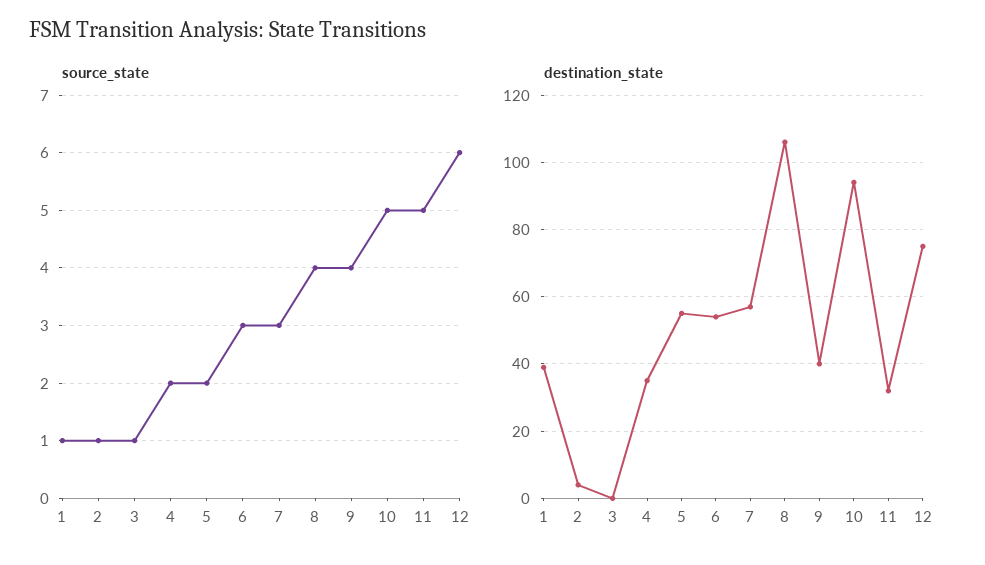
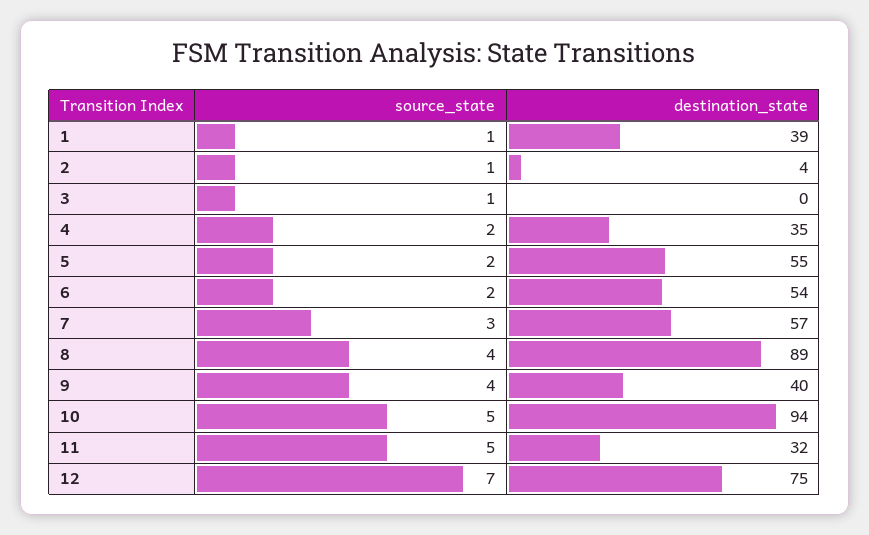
  {
    "source_state": {
      "1": 1,
      "2": 1,
      "3": 1,
      "4": 2,
      "5": 2,
-     "6": 3,
+     "6": 2,
      "7": 3,
      "8": 4,
      "9": 4,
      "10": 5,
      "11": 5,
-     "12": 6
+     "12": 7
    },
    "destination_state": {
      "1": 39,
      "2": 4,
      "3": 0,
      "4": 35,
      "5": 55,
      "6": 54,
      "7": 57,
-     "8": 105,
+     "8": 89,
      "9": 40,
      "10": 94,
      "11": 32,
      "12": 75
    }
  }

